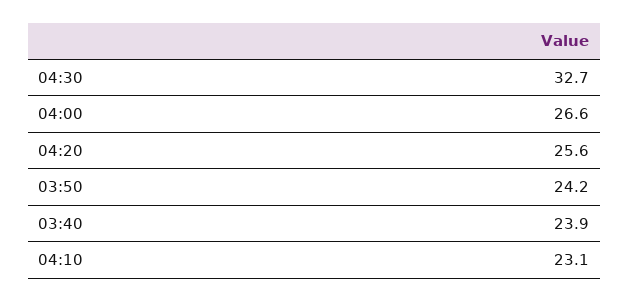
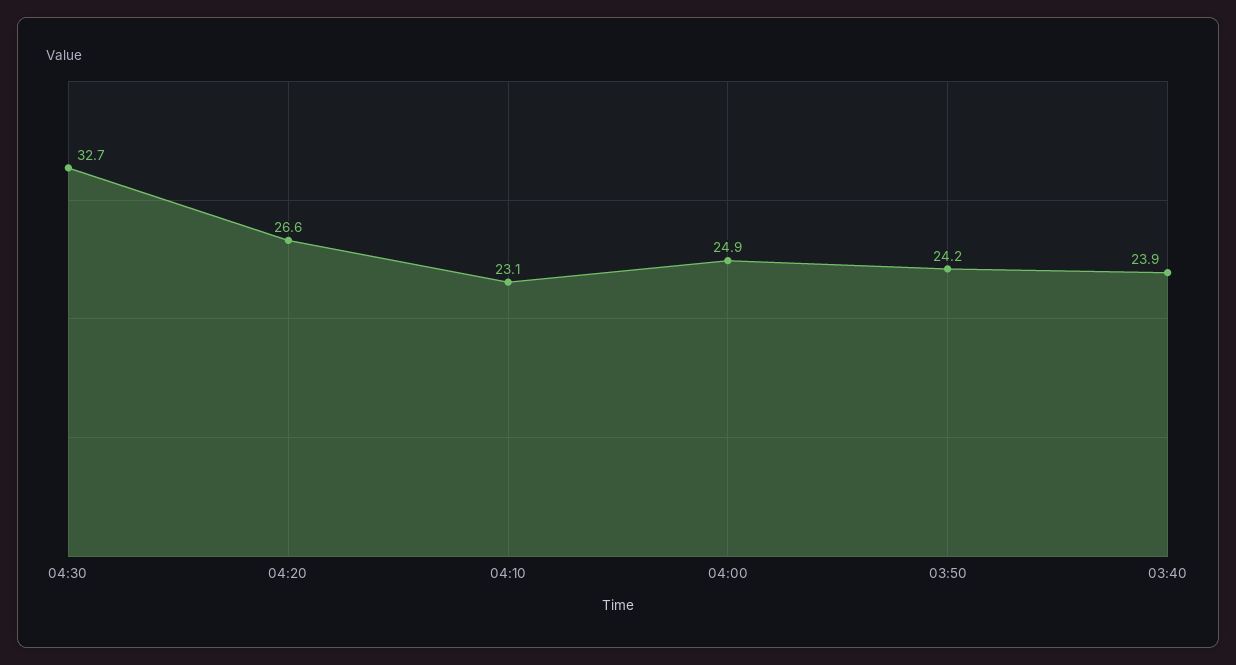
  {
    "04:30": 32.7,
-   "04:00": 26.6,
+   "04:00": 24.9,
-   "04:20": 25.6,
+   "04:20": 26.6,
    "03:50": 24.2,
    "03:40": 23.9,
    "04:10": 23.1
  }

